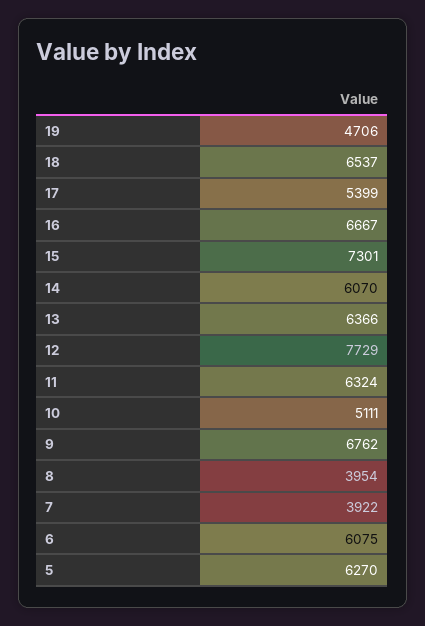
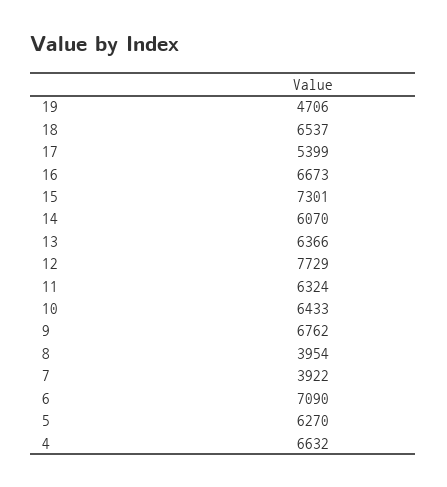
  {
    "19": 4706,
    "18": 6537,
    "17": 5399,
-   "16": 6667,
+   "16": 6673,
    "15": 7301,
    "14": 6070,
    "13": 6366,
    "12": 7729,
    "11": 6324,
-   "10": 5111,
+   "10": 6433,
    "9": 6762,
    "8": 3954,
    "7": 3922,
-   "6": 6075,
+   "6": 7090,
-   "5": 6270
+   "5": 6270,
+   "4": 6632
  }

